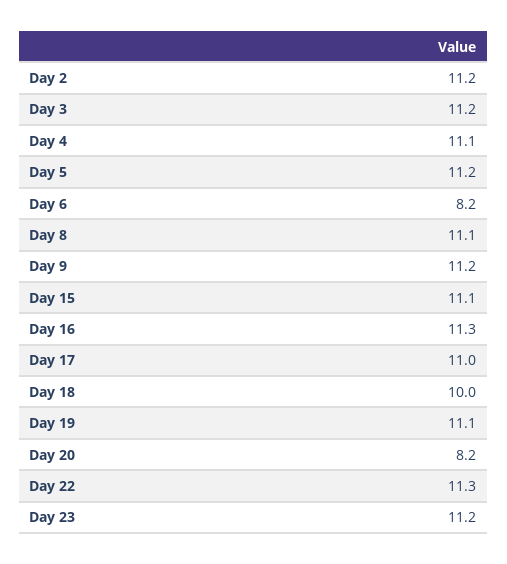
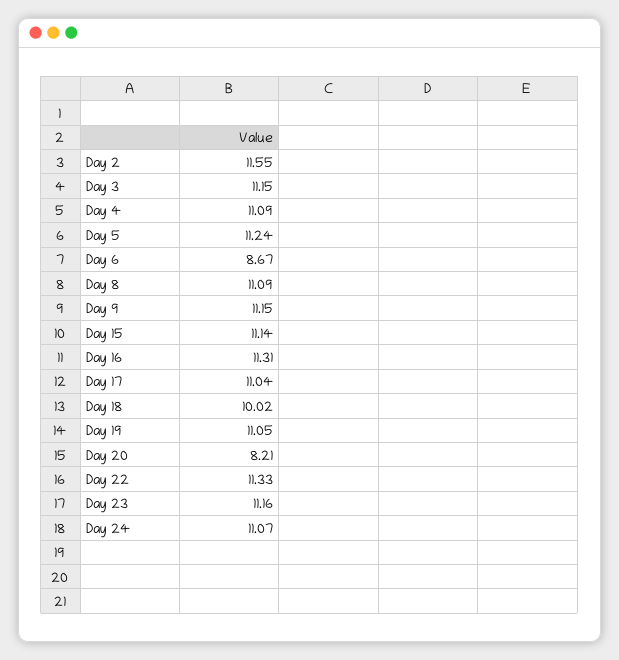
  {
-   "Day 2": 11.2,
+   "Day 2": 11.55,
    "Day 3": 11.15,
    "Day 4": 11.09,
    "Day 5": 11.24,
-   "Day 6": 8.2,
+   "Day 6": 8.67,
    "Day 8": 11.09,
    "Day 9": 11.15,
    "Day 15": 11.14,
    "Day 16": 11.31,
    "Day 17": 11.04,
    "Day 18": 10.02,
    "Day 19": 11.05,
    "Day 20": 8.21,
    "Day 22": 11.33,
-   "Day 23": 11.16
+   "Day 23": 11.16,
+   "Day 24": 11.07
  }

